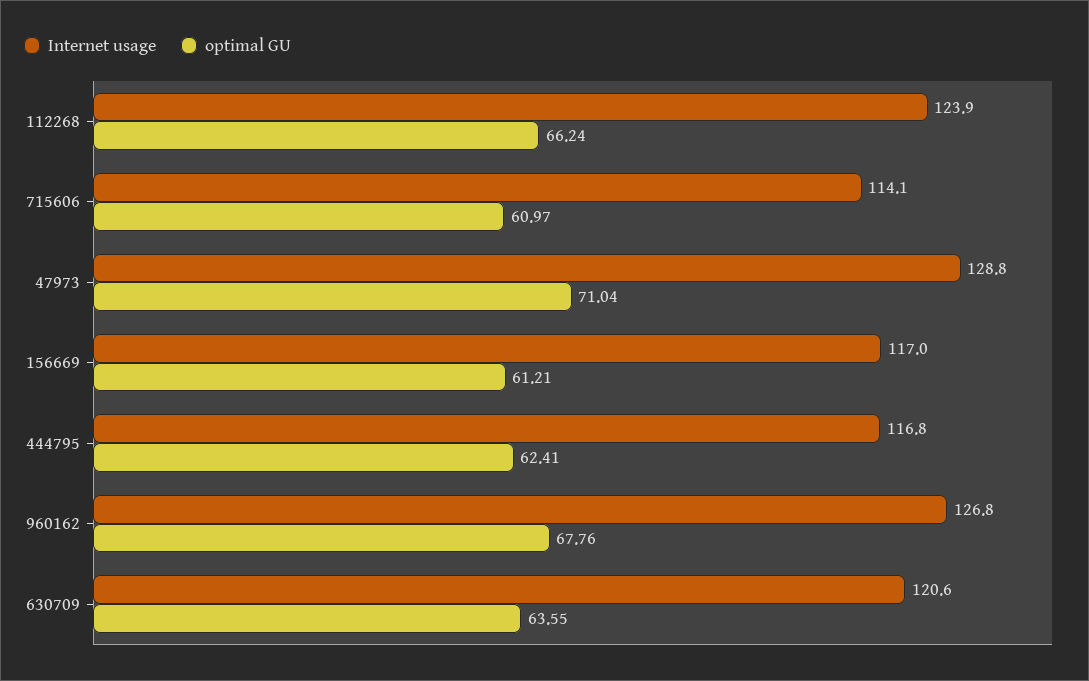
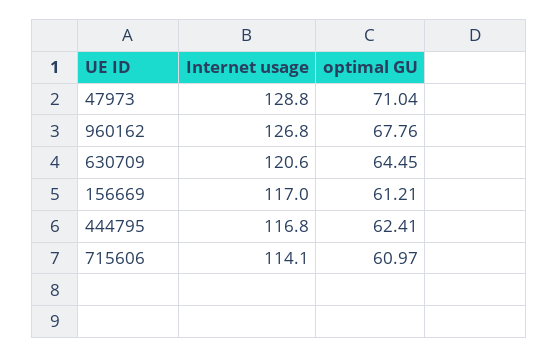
  {
    "Internet usage": {
-     "112268": 123.9,
      "715606": 114.1,
      "47973": 128.8,
      "156669": 117,
      "444795": 116.8,
      "960162": 126.8,
      "630709": 120.6
    },
    "optimal GU": {
-     "112268": 66.24,
      "715606": 60.97,
      "47973": 71.04,
      "156669": 61.21,
      "444795": 62.41,
      "960162": 67.76,
-     "630709": 63.55
+     "630709": 64.45
    }
  }

